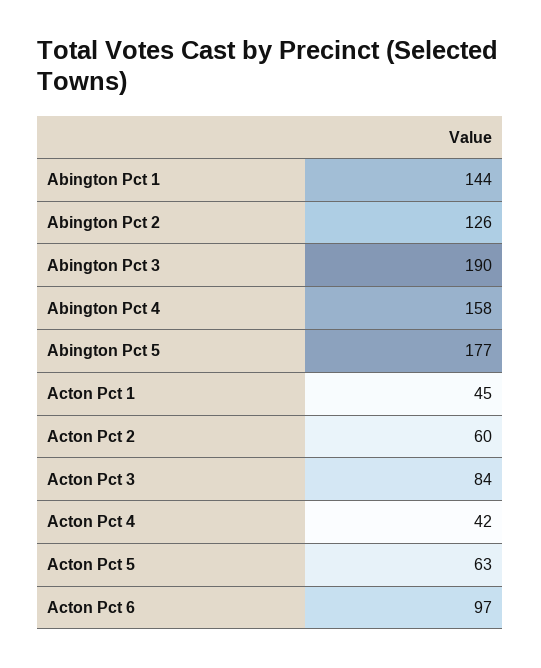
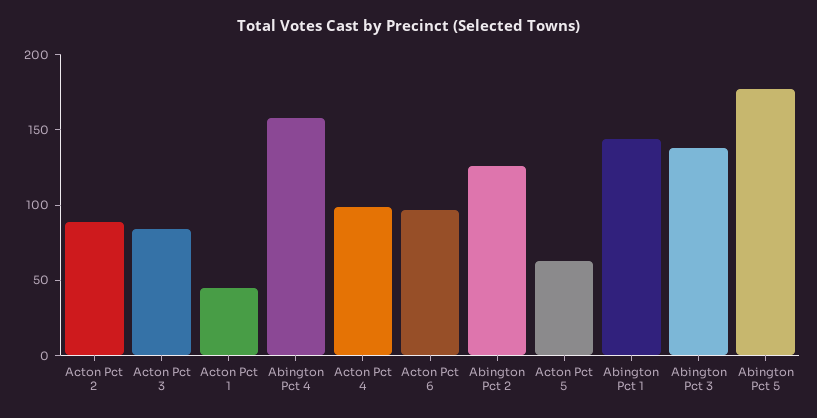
  {
    "Abington Pct 1": 144,
    "Abington Pct 2": 126,
-   "Abington Pct 3": 190,
+   "Abington Pct 3": 140,
    "Abington Pct 4": 158,
    "Abington Pct 5": 177,
    "Acton Pct 1": 45,
-   "Acton Pct 2": 60,
+   "Acton Pct 2": 90,
    "Acton Pct 3": 84,
-   "Acton Pct 4": 42,
+   "Acton Pct 4": 100,
    "Acton Pct 5": 63,
    "Acton Pct 6": 97
  }

